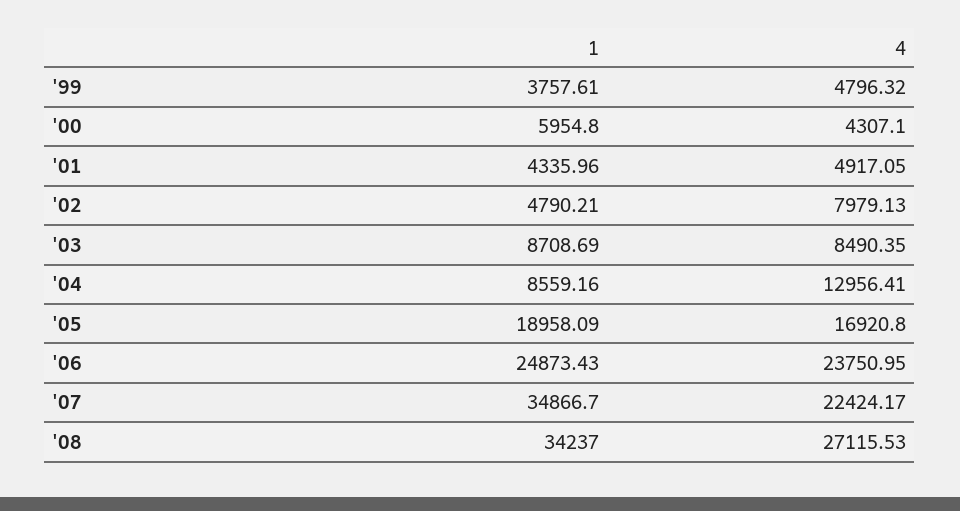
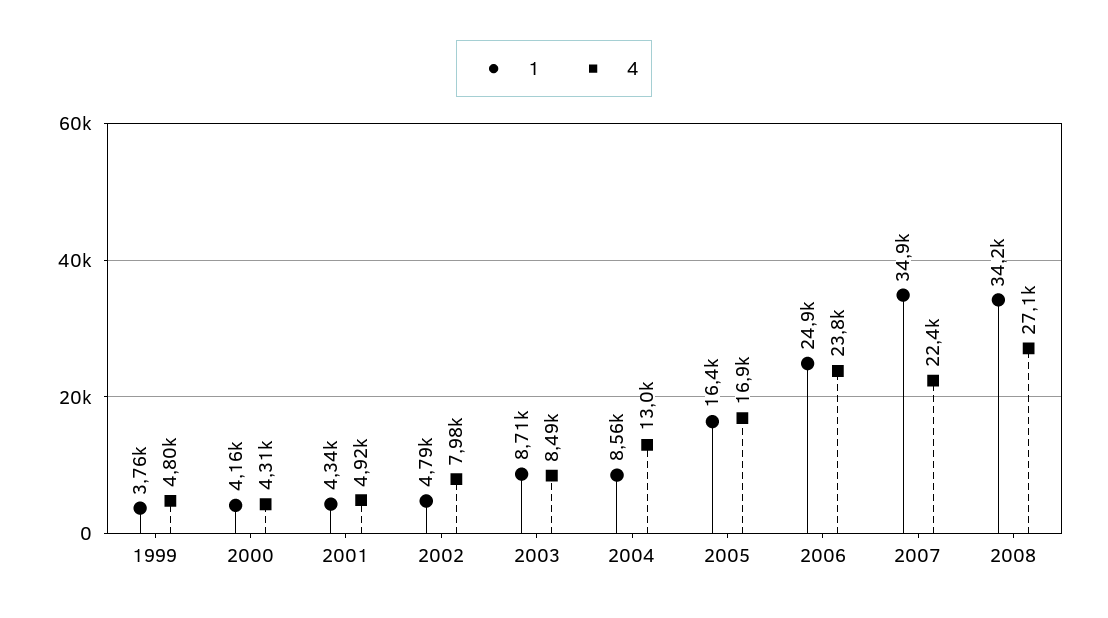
  {
    "1": {
      "'99": 3757.61,
-     "'00": 5954.8,
+     "'00": 4160,
      "'01": 4335.96,
      "'02": 4790.21,
      "'03": 8708.69,
      "'04": 8559.16,
-     "'05": 18958.09,
+     "'05": 16400,
      "'06": 24873.43,
      "'07": 34866.7,
      "'08": 34237
    },
    "4": {
      "'99": 4796.32,
      "'00": 4307.1,
      "'01": 4917.05,
      "'02": 7979.13,
      "'03": 8490.35,
      "'04": 12956.41,
      "'05": 16920.8,
      "'06": 23750.95,
      "'07": 22424.17,
      "'08": 27115.53
    }
  }

